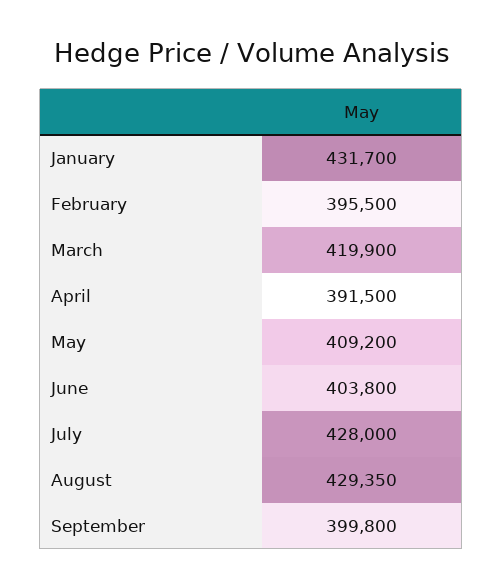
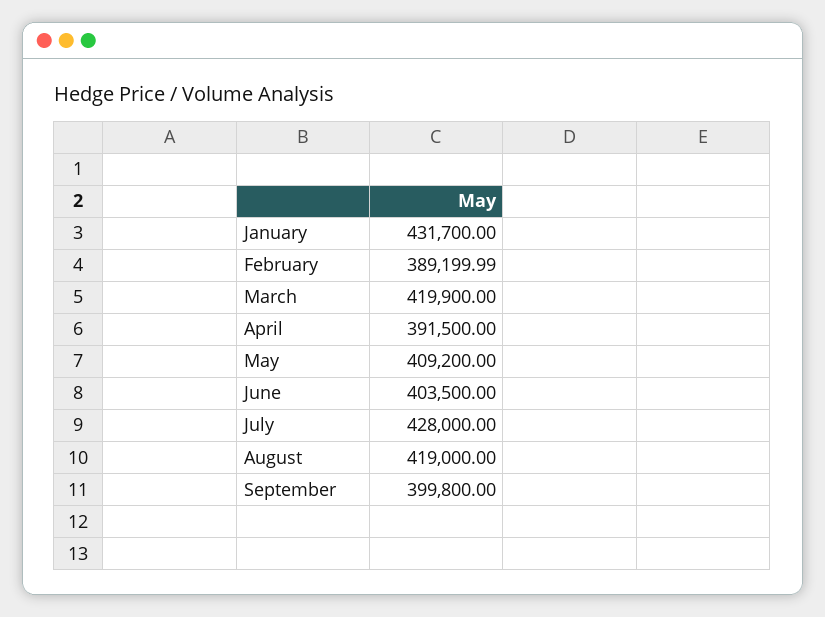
  {
    "January": 431700,
-   "February": 395500,
+   "February": 389199.99,
    "March": 419900,
    "April": 391500,
    "May": 409200,
-   "June": 403800,
+   "June": 403500,
    "July": 428000,
-   "August": 429350,
+   "August": 419000,
    "September": 399800
  }

